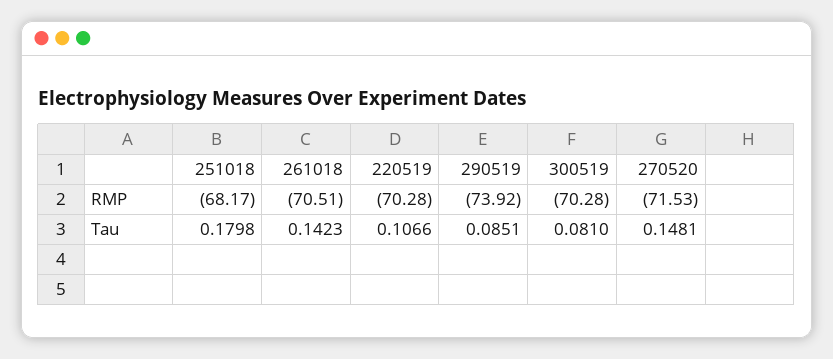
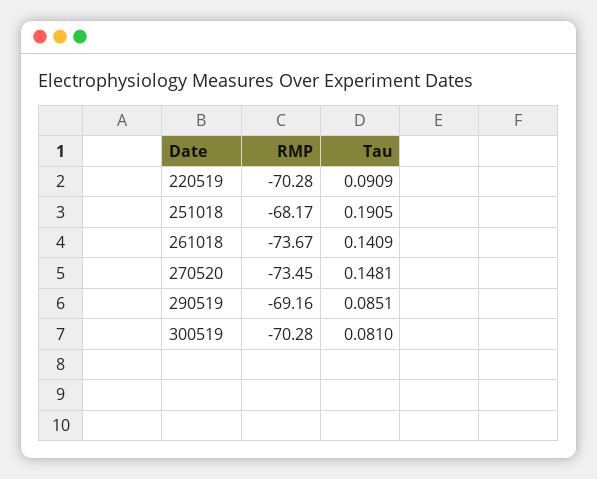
  {
    "251018": {
      "RMP": -68.17,
-     "Tau": 0.1798
+     "Tau": 0.1905
    },
    "261018": {
-     "RMP": -70.51,
+     "RMP": -73.67,
-     "Tau": 0.1423
+     "Tau": 0.1409
    },
    "220519": {
      "RMP": -70.28,
-     "Tau": 0.1066
+     "Tau": 0.0909
    },
    "290519": {
-     "RMP": -73.92,
+     "RMP": -69.16,
      "Tau": 0.0851
    },
    "300519": {
      "RMP": -70.28,
      "Tau": 0.081
    },
    "270520": {
-     "RMP": -71.53,
+     "RMP": -73.45,
      "Tau": 0.1481
    }
  }

